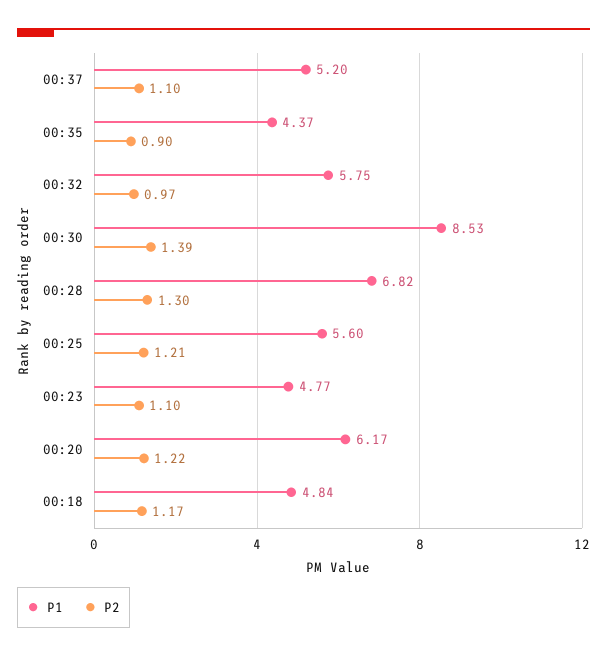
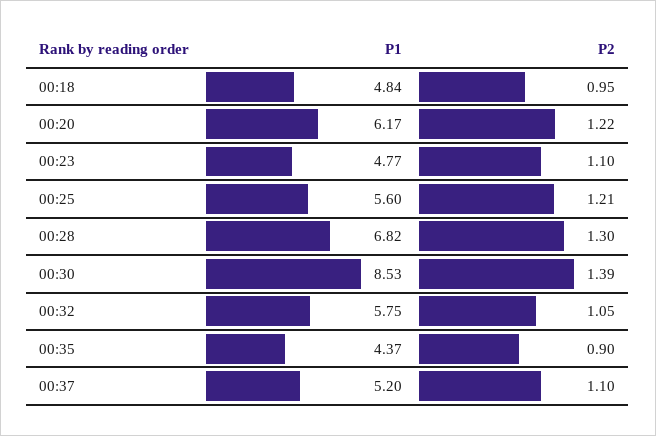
  {
    "P1": {
      "00:37": 5.2,
      "00:35": 4.37,
      "00:32": 5.75,
      "00:30": 8.53,
      "00:28": 6.82,
      "00:25": 5.6,
      "00:23": 4.77,
      "00:20": 6.17,
      "00:18": 4.84
    },
    "P2": {
      "00:37": 1.1,
      "00:35": 0.9,
-     "00:32": 0.97,
+     "00:32": 1.05,
      "00:30": 1.39,
      "00:28": 1.3,
      "00:25": 1.21,
      "00:23": 1.1,
      "00:20": 1.22,
-     "00:18": 1.17
+     "00:18": 0.95
    }
  }

